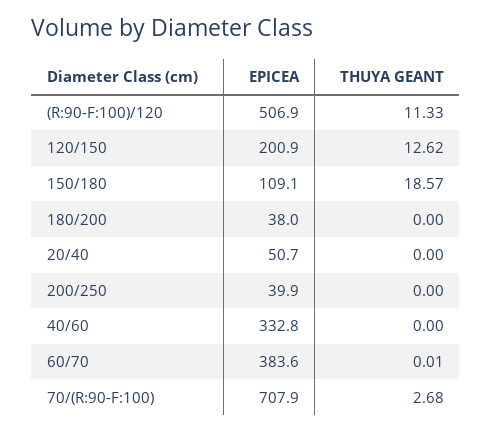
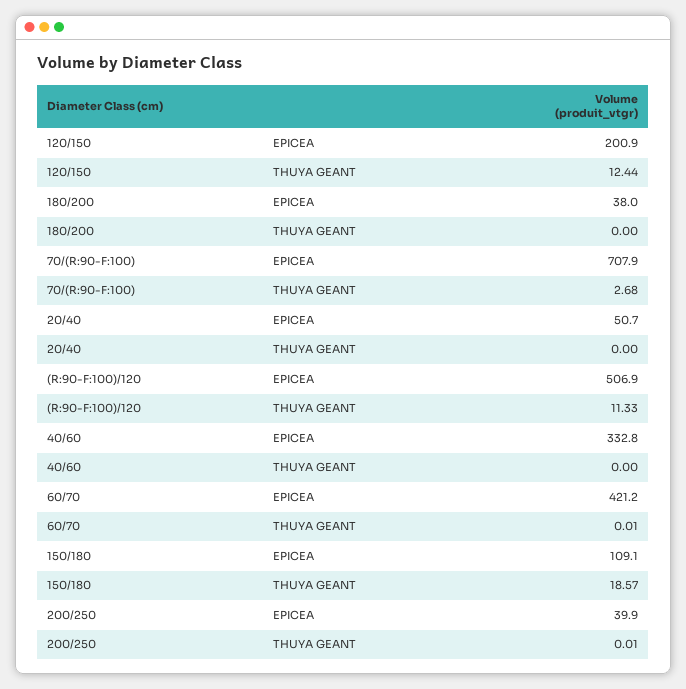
  {
    "EPICEA": {
      "(R:90-F:100)/120": 506.9,
      "120/150": 200.9,
      "150/180": 109.1,
      "180/200": 38,
      "20/40": 50.7,
      "200/250": 39.9,
      "40/60": 332.8,
-     "60/70": 383.6,
+     "60/70": 421.2,
      "70/(R:90-F:100)": 707.9
    },
    "THUYA GEANT": {
      "(R:90-F:100)/120": 11.33,
-     "120/150": 12.62,
+     "120/150": 12.44,
      "150/180": 18.57,
      "180/200": 0,
      "20/40": 0,
-     "200/250": 0,
+     "200/250": 0.01,
      "40/60": 0,
      "60/70": 0.01,
      "70/(R:90-F:100)": 2.68
    }
  }

